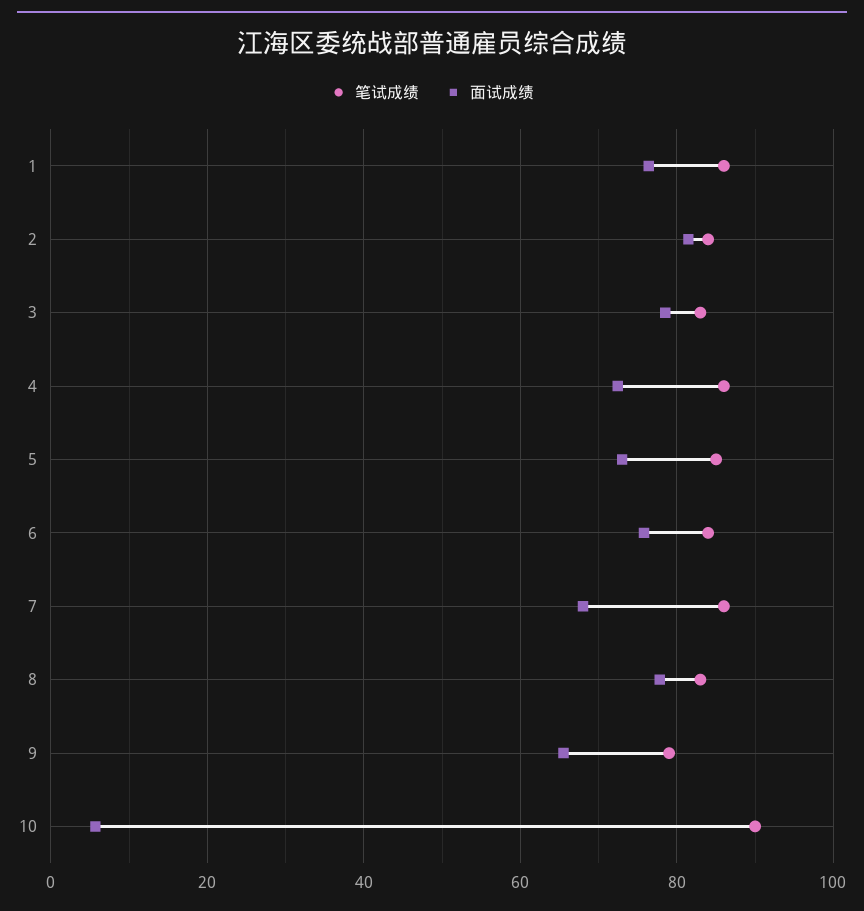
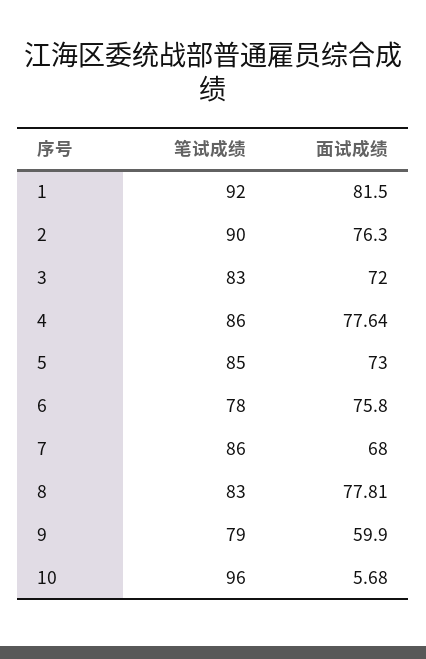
  {
    "笔试成绩": {
-     "1": 86,
+     "1": 92,
-     "2": 84,
+     "2": 90,
      "3": 83,
      "4": 86,
      "5": 85,
-     "6": 84,
+     "6": 78,
      "7": 86,
      "8": 83,
      "9": 79,
-     "10": 90
+     "10": 96
    },
    "面试成绩": {
-     "1": 76,
+     "1": 81.5,
-     "2": 82,
+     "2": 76.3,
-     "3": 78,
+     "3": 72,
-     "4": 72,
+     "4": 77.64,
      "5": 73,
      "6": 75.8,
      "7": 68,
      "8": 77.81,
-     "9": 66,
+     "9": 59.9,
      "10": 5.68
    }
  }

